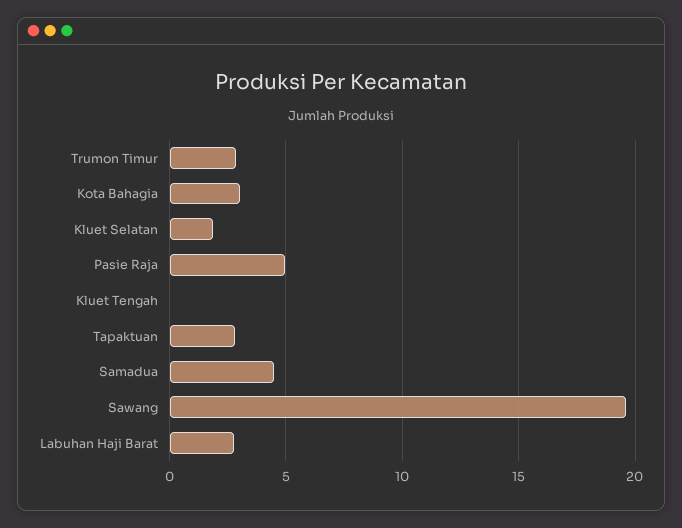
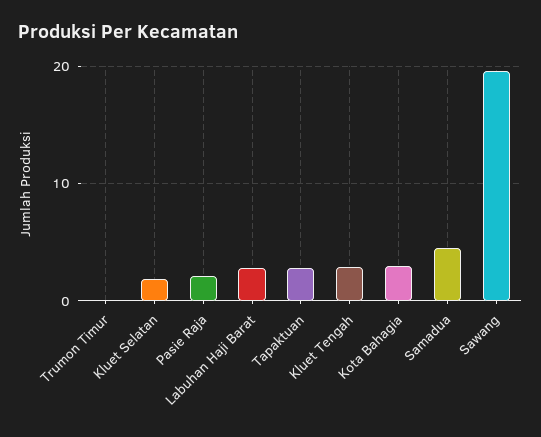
  {
-   "Trumon Timur": 3,
+   "Trumon Timur": 0,
    "Kota Bahagia": 3,
    "Kluet Selatan": 2,
-   "Pasie Raja": 5,
+   "Pasie Raja": 2,
-   "Kluet Tengah": 0,
+   "Kluet Tengah": 3,
    "Tapaktuan": 3,
    "Samadua": 4.5,
    "Sawang": 19.5,
    "Labuhan Haji Barat": 3
  }

